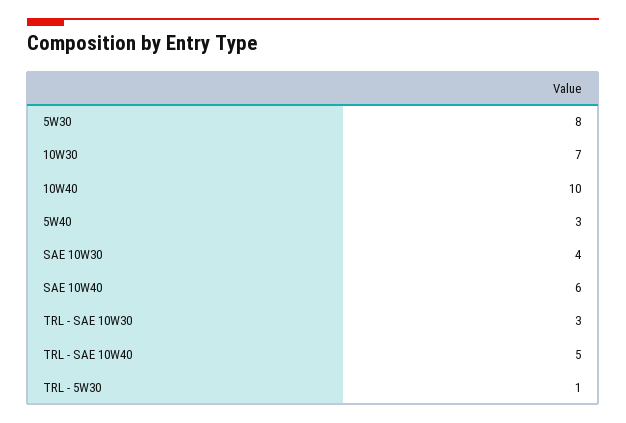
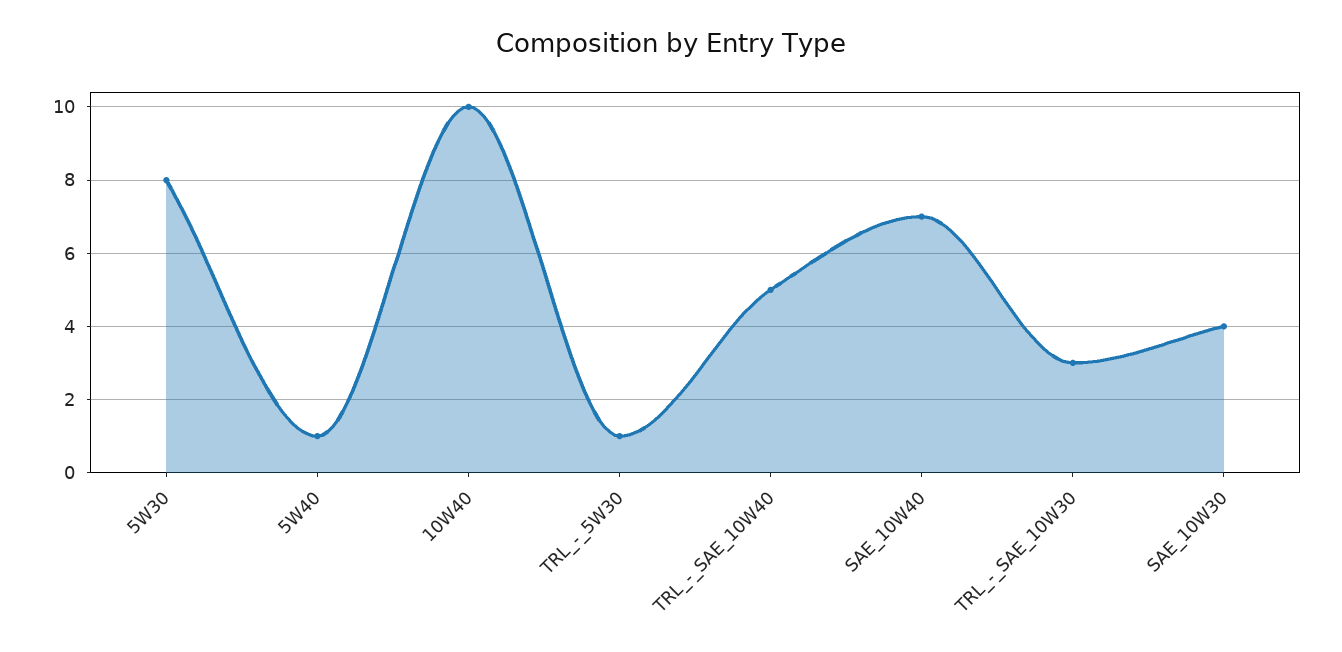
  {
    "5W30": 8,
-   "10W30": 7,
    "10W40": 10,
-   "5W40": 3,
+   "5W40": 1,
    "SAE 10W30": 4,
-   "SAE 10W40": 6,
+   "SAE 10W40": 7,
    "TRL - SAE 10W30": 3,
    "TRL - SAE 10W40": 5,
    "TRL - 5W30": 1
  }

